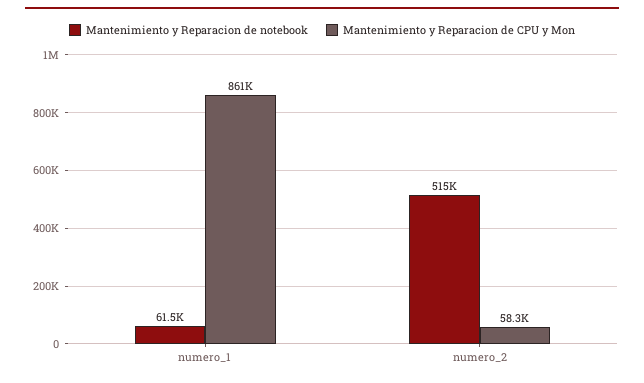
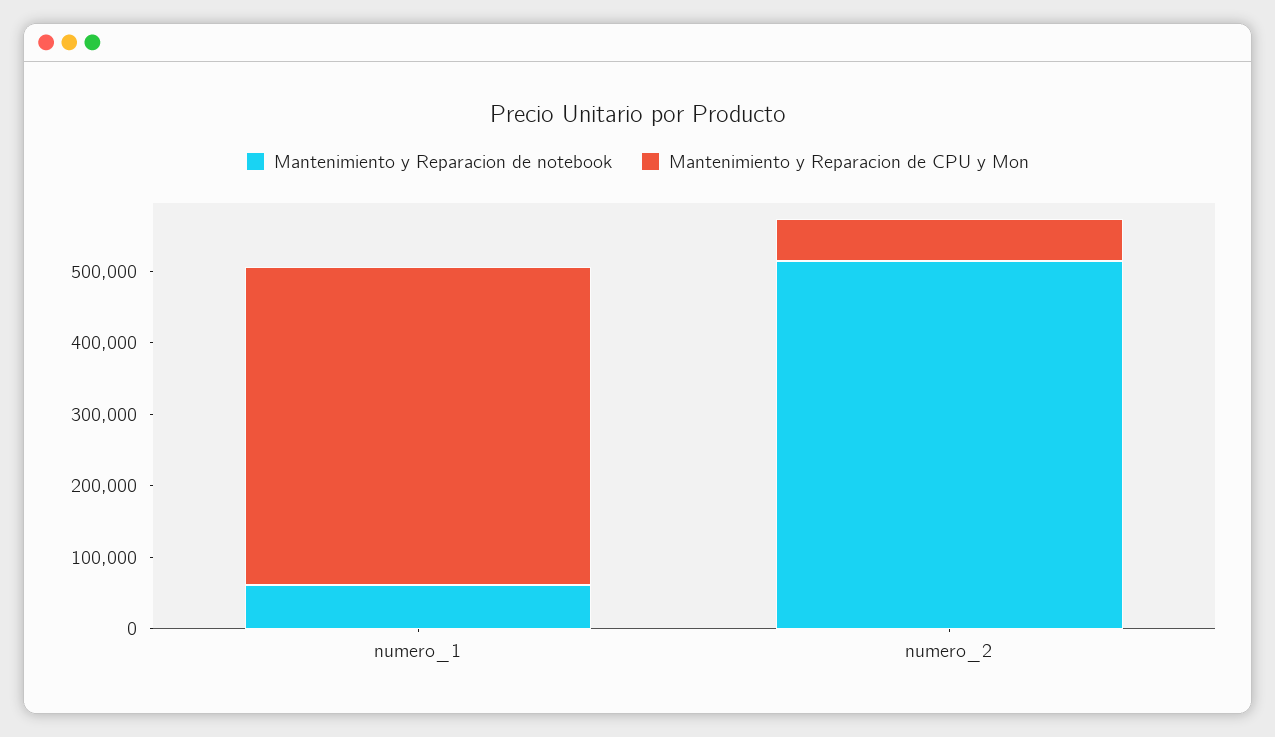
  {
    "Mantenimiento y Reparacion de notebook": {
      "numero_1": 61500,
      "numero_2": 515000
    },
    "Mantenimiento y Reparacion de CPU y Mon": {
-     "numero_1": 861000,
+     "numero_1": 440000,
      "numero_2": 58300
    }
  }

